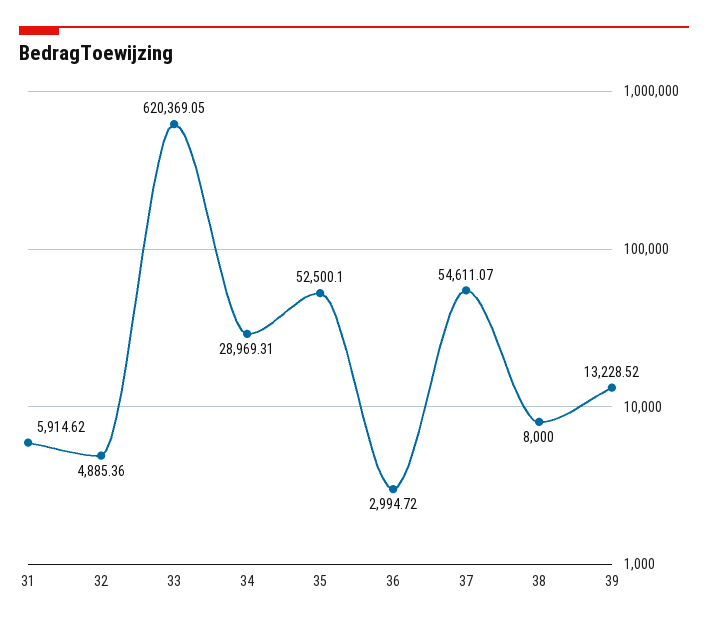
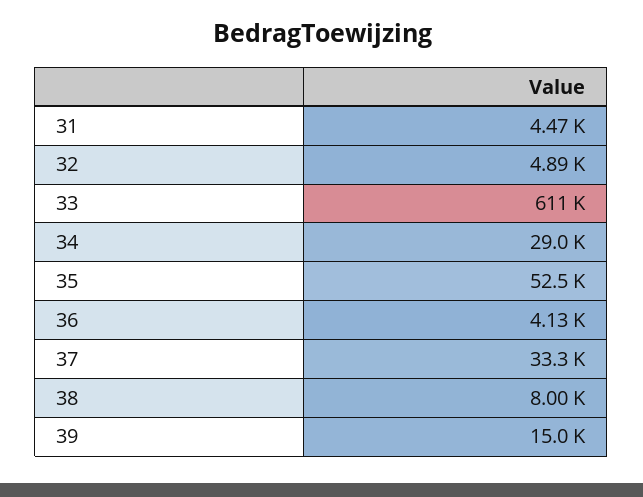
  {
-   "31": 5914.62,
+   "31": 4470,
    "32": 4885.36,
-   "33": 620369.05,
+   "33": 611000,
    "34": 28969.31,
    "35": 52500.1,
-   "36": 2994.72,
+   "36": 4130,
-   "37": 54611.07,
+   "37": 33300,
    "38": 8000,
-   "39": 13228.52
+   "39": 15000
  }

